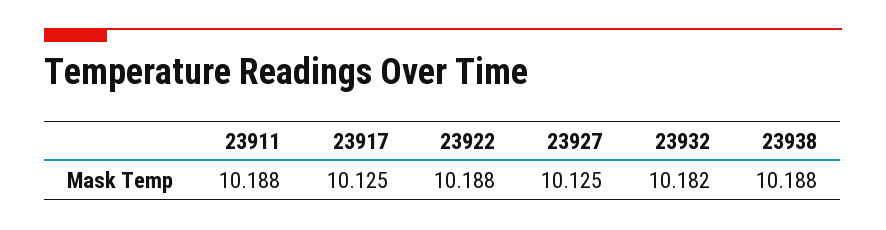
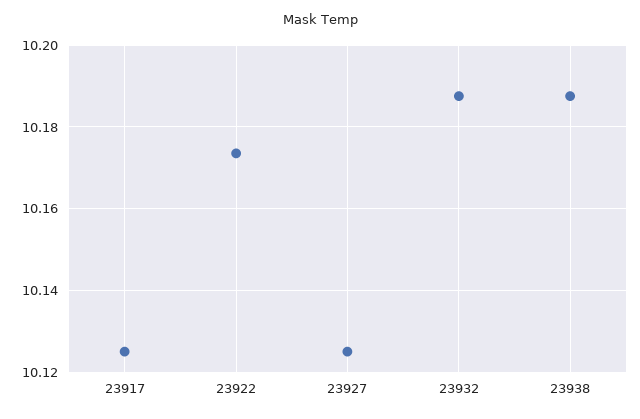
  {
-   "23911": 10.188,
    "23917": 10.125,
-   "23922": 10.188,
+   "23922": 10.174,
    "23927": 10.125,
-   "23932": 10.182,
+   "23932": 10.188,
    "23938": 10.188
  }

